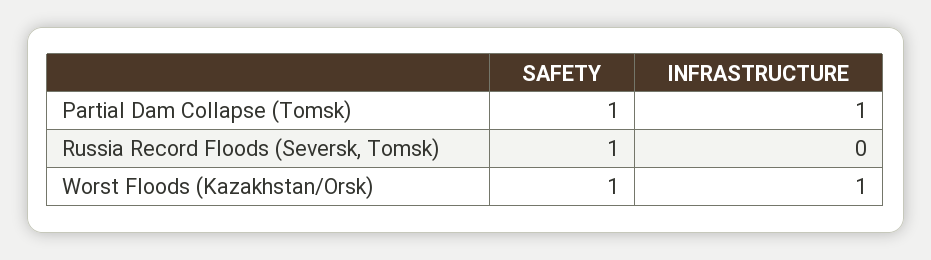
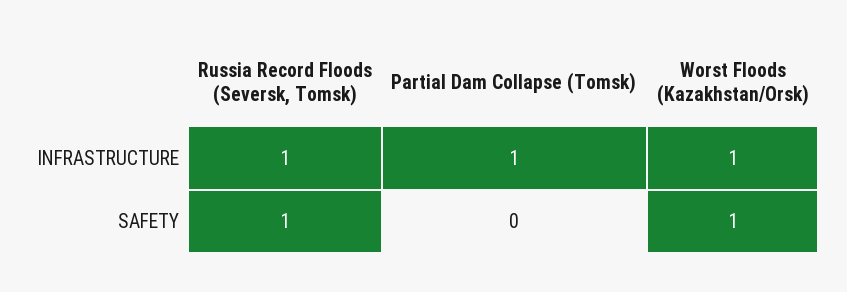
  {
    "SAFETY": {
-     "Partial Dam Collapse (Tomsk)": 1,
+     "Partial Dam Collapse (Tomsk)": 0,
      "Russia Record Floods (Seversk, Tomsk)": 1,
      "Worst Floods (Kazakhstan/Orsk)": 1
    },
    "INFRASTRUCTURE": {
      "Partial Dam Collapse (Tomsk)": 1,
-     "Russia Record Floods (Seversk, Tomsk)": 0,
+     "Russia Record Floods (Seversk, Tomsk)": 1,
      "Worst Floods (Kazakhstan/Orsk)": 1
    }
  }

